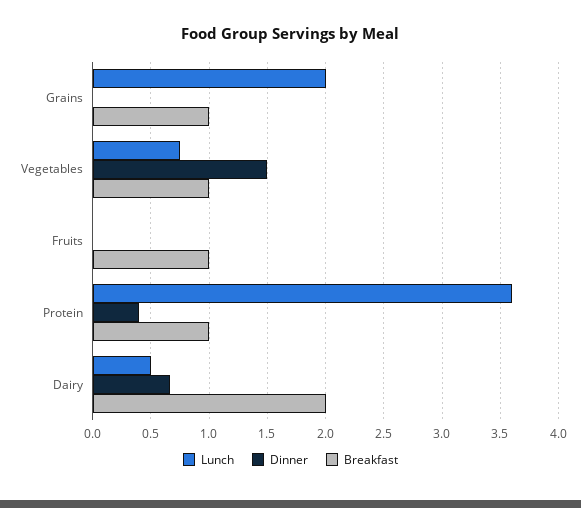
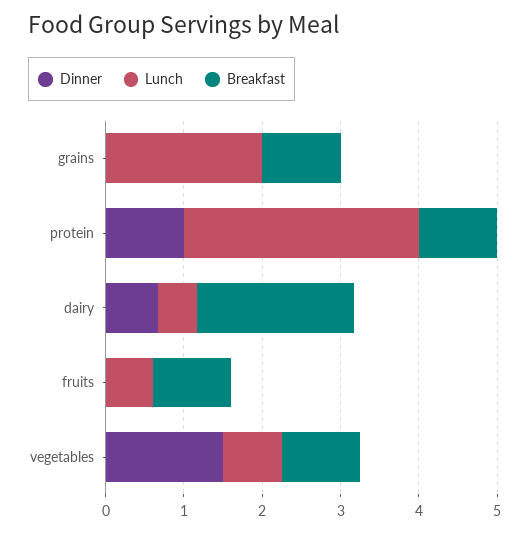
  {
    "Lunch": {
      "Grains": 2,
      "Vegetables": 0.8,
-     "Fruits": 0,
+     "Fruits": 0.6,
-     "Protein": 3.6,
+     "Protein": 3,
      "Dairy": 0.5
    },
    "Dinner": {
      "Grains": 0,
      "Vegetables": 1.5,
      "Fruits": 0,
-     "Protein": 0.4,
+     "Protein": 1,
      "Dairy": 0.7
    },
    "Breakfast": {
      "Grains": 1,
      "Vegetables": 1,
      "Fruits": 1,
      "Protein": 1,
      "Dairy": 2
    }
  }

